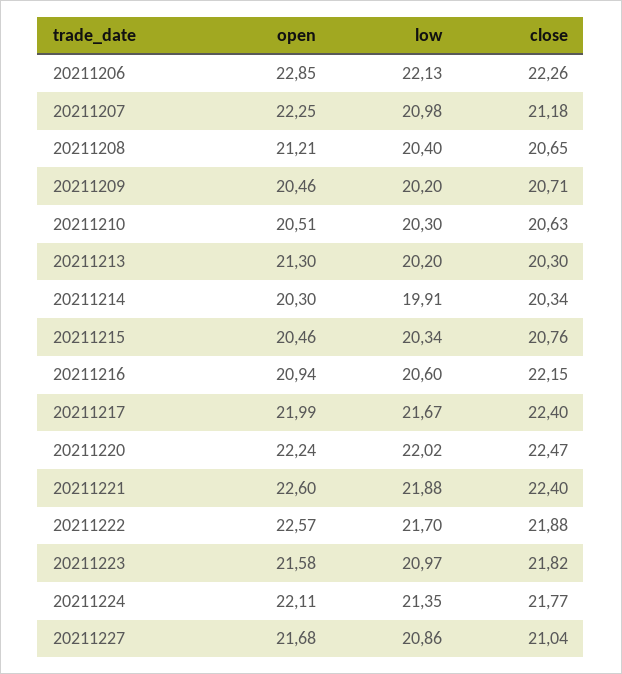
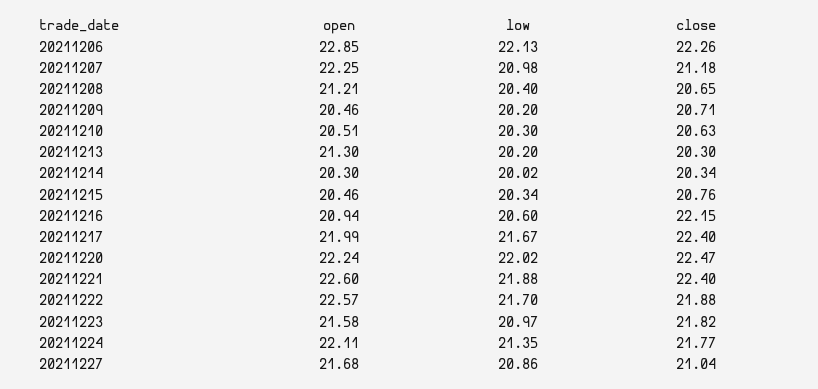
  {
    "open": {
      "20211206": 22.85,
      "20211207": 22.25,
      "20211208": 21.21,
      "20211209": 20.46,
      "20211210": 20.51,
      "20211213": 21.3,
      "20211214": 20.3,
      "20211215": 20.46,
      "20211216": 20.94,
      "20211217": 21.99,
      "20211220": 22.24,
      "20211221": 22.6,
      "20211222": 22.57,
      "20211223": 21.58,
      "20211224": 22.11,
      "20211227": 21.68
    },
    "low": {
      "20211206": 22.13,
      "20211207": 20.98,
      "20211208": 20.4,
      "20211209": 20.2,
      "20211210": 20.3,
      "20211213": 20.2,
-     "20211214": 19.91,
+     "20211214": 20.02,
      "20211215": 20.34,
      "20211216": 20.6,
      "20211217": 21.67,
      "20211220": 22.02,
      "20211221": 21.88,
      "20211222": 21.7,
      "20211223": 20.97,
      "20211224": 21.35,
      "20211227": 20.86
    },
    "close": {
      "20211206": 22.26,
      "20211207": 21.18,
      "20211208": 20.65,
      "20211209": 20.71,
      "20211210": 20.63,
      "20211213": 20.3,
      "20211214": 20.34,
      "20211215": 20.76,
      "20211216": 22.15,
      "20211217": 22.4,
      "20211220": 22.47,
      "20211221": 22.4,
      "20211222": 21.88,
      "20211223": 21.82,
      "20211224": 21.77,
      "20211227": 21.04
    }
  }

